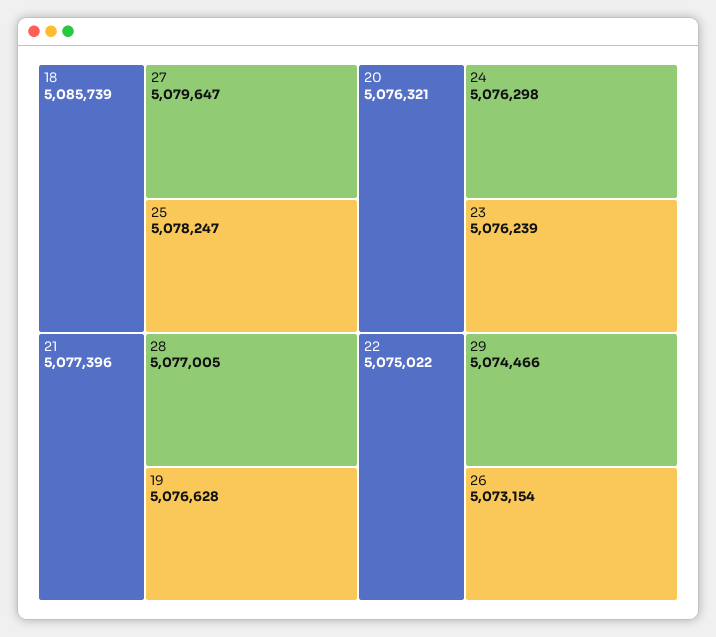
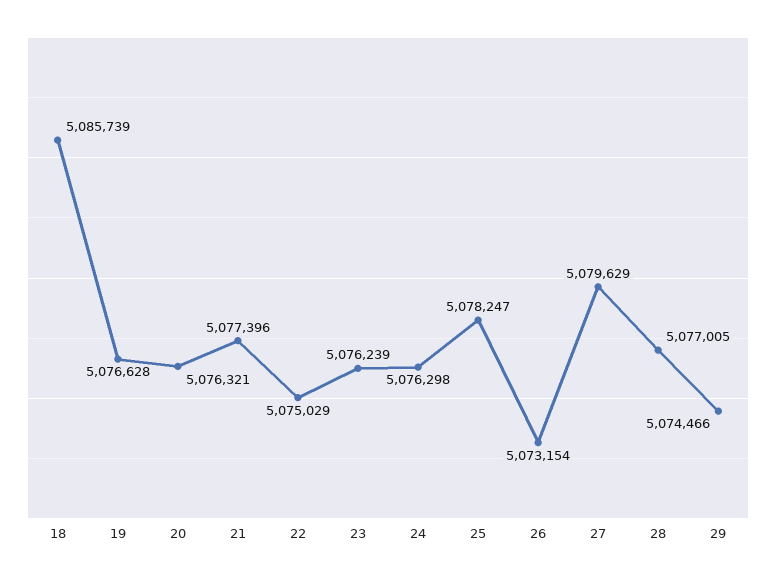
  {
    "18": 5085739,
-   "27": 5079647,
+   "27": 5079629,
    "25": 5078247,
    "21": 5077396,
    "28": 5077005,
    "19": 5076628,
    "20": 5076321,
    "24": 5076298,
    "23": 5076239,
-   "22": 5075022,
+   "22": 5075029,
    "29": 5074466,
    "26": 5073154
  }

